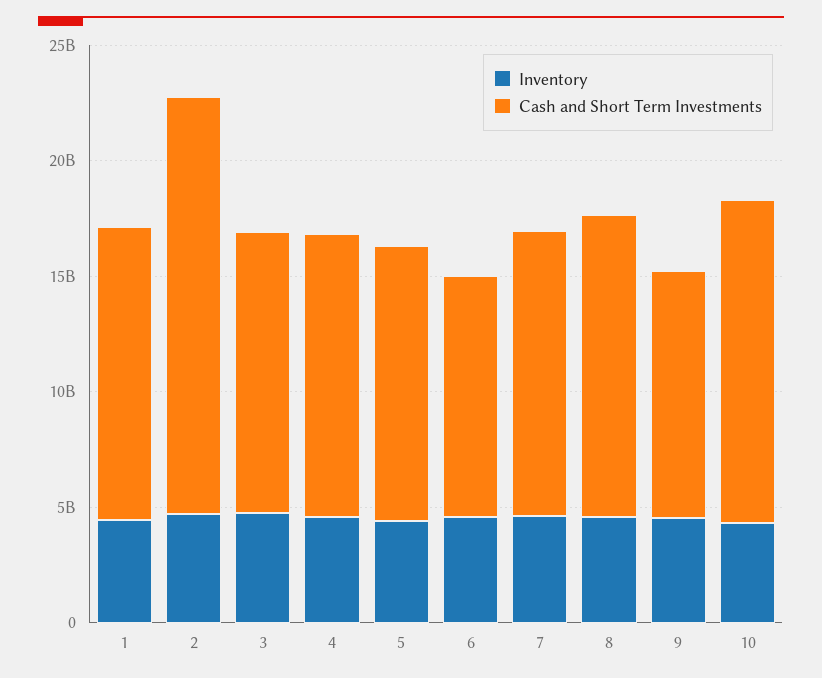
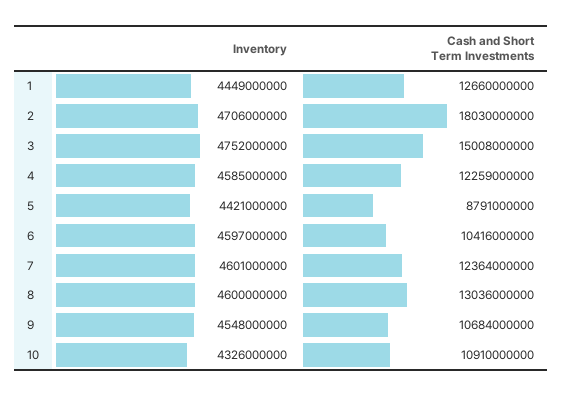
  {
    "Inventory": {
      "1": 4449000000,
      "2": 4706000000,
      "3": 4752000000,
      "4": 4585000000,
      "5": 4421000000,
      "6": 4597000000,
      "7": 4601000000,
      "8": 4600000000,
      "9": 4548000000,
      "10": 4326000000
    },
    "Cash and Short Term Investments": {
      "1": 12660000000,
      "2": 18030000000,
-     "3": 12000000000,
+     "3": 15008000000,
      "4": 12259000000,
-     "5": 12000000000,
+     "5": 8791000000,
      "6": 10416000000,
      "7": 12364000000,
      "8": 13036000000,
      "9": 10684000000,
-     "10": 14000000000
+     "10": 10910000000
    }
  }

